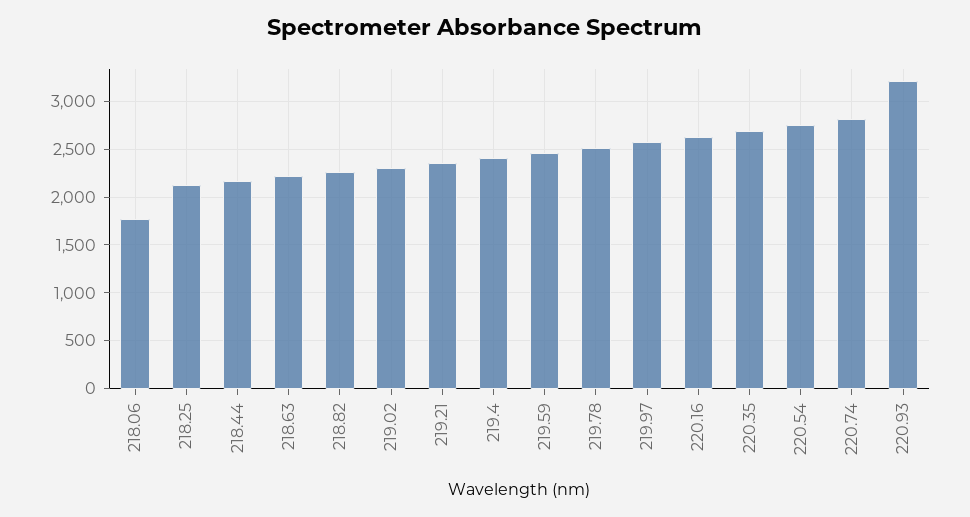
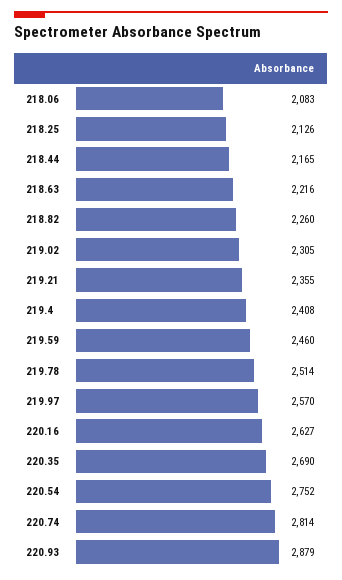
  {
-   "218.06": 1800,
+   "218.06": 2083,
    "218.25": 2126,
    "218.44": 2165,
    "218.63": 2216,
    "218.82": 2260,
    "219.02": 2305,
    "219.21": 2355,
    "219.4": 2408,
    "219.59": 2460,
    "219.78": 2514,
    "219.97": 2570,
    "220.16": 2627,
    "220.35": 2690,
    "220.54": 2752,
    "220.74": 2814,
-   "220.93": 3200
+   "220.93": 2879
  }

